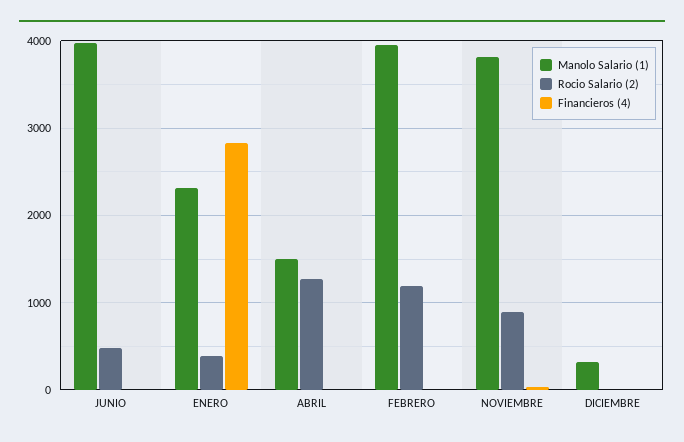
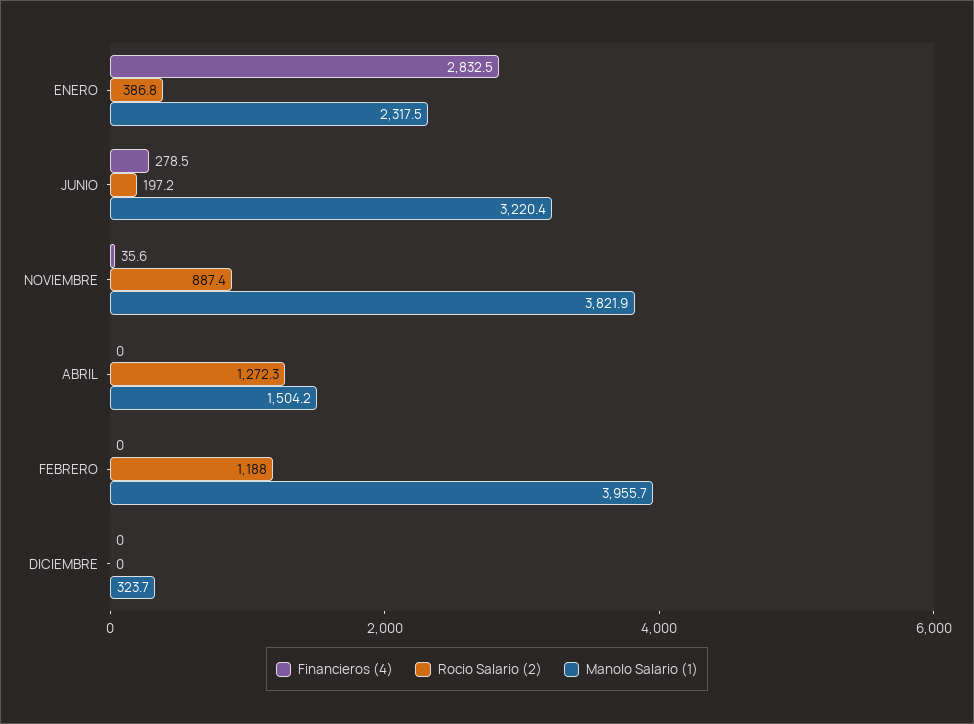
  {
    "Manolo Salario (1)": {
-     "JUNIO": 4000,
+     "JUNIO": 3220.4,
      "ENERO": 2317.5,
      "ABRIL": 1504.2,
      "FEBRERO": 3955.7,
      "NOVIEMBRE": 3821.9,
      "DICIEMBRE": 323.7
    },
    "Rocio Salario (2)": {
-     "JUNIO": 500,
+     "JUNIO": 197.2,
      "ENERO": 386.8,
      "ABRIL": 1272.3,
      "FEBRERO": 1188,
      "NOVIEMBRE": 887.4,
      "DICIEMBRE": 0
    },
    "Financieros (4)": {
-     "JUNIO": 0,
+     "JUNIO": 278.5,
      "ENERO": 2832.5,
      "ABRIL": 0,
      "FEBRERO": 0,
      "NOVIEMBRE": 35.6,
      "DICIEMBRE": 0
    }
  }

